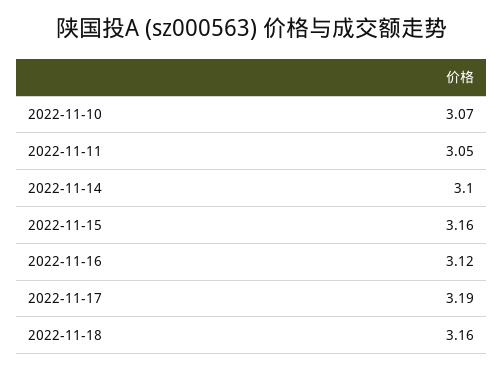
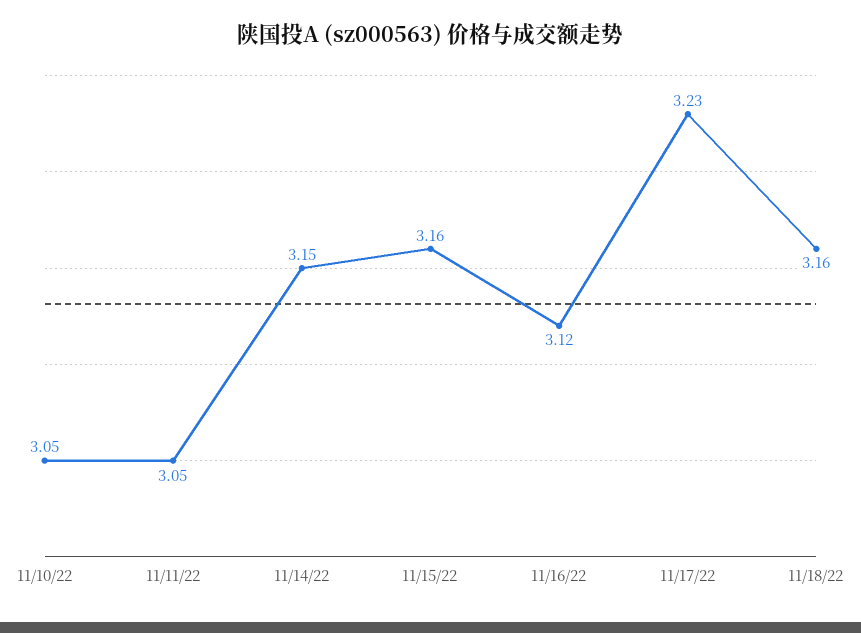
  {
-   "2022-11-10": 3.07,
+   "2022-11-10": 3.05,
    "2022-11-11": 3.05,
-   "2022-11-14": 3.1,
+   "2022-11-14": 3.15,
    "2022-11-15": 3.16,
    "2022-11-16": 3.12,
-   "2022-11-17": 3.19,
+   "2022-11-17": 3.23,
    "2022-11-18": 3.16
  }

